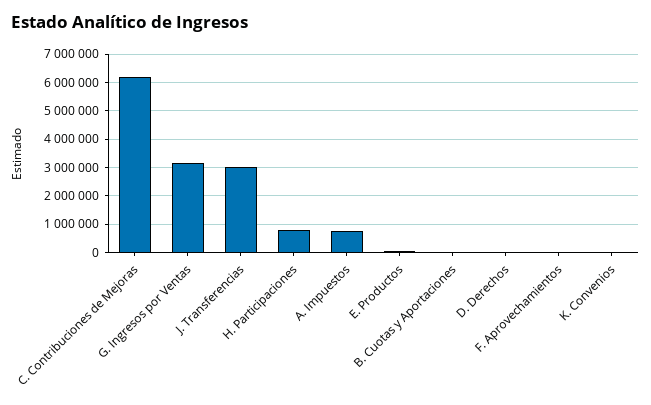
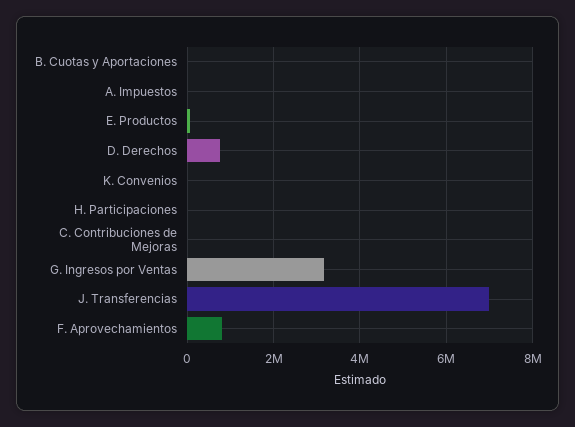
  {
-   "C. Contribuciones de Mejoras": 6250000,
+   "C. Contribuciones de Mejoras": 0,
    "G. Ingresos por Ventas": 3200000,
-   "J. Transferencias": 3000000,
+   "J. Transferencias": 7000000,
-   "H. Participaciones": 750000,
+   "H. Participaciones": 0,
-   "A. Impuestos": 750000,
+   "A. Impuestos": 0,
    "E. Productos": 0,
    "B. Cuotas y Aportaciones": 0,
-   "D. Derechos": 0,
+   "D. Derechos": 800000,
-   "F. Aprovechamientos": 0,
+   "F. Aprovechamientos": 800000,
    "K. Convenios": 0
  }

